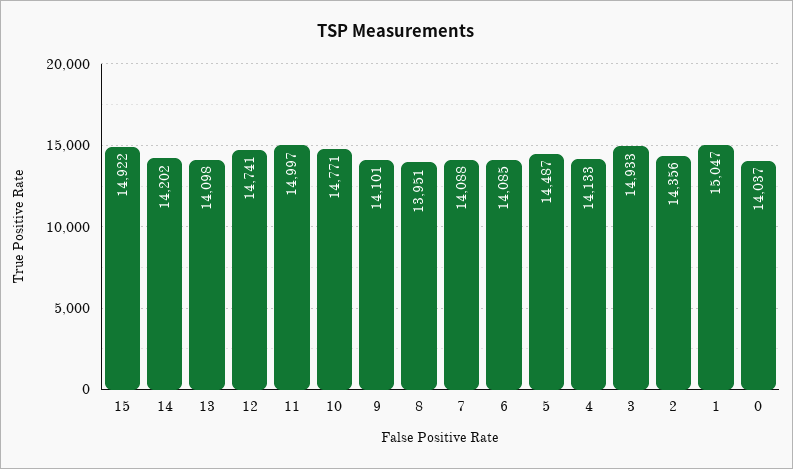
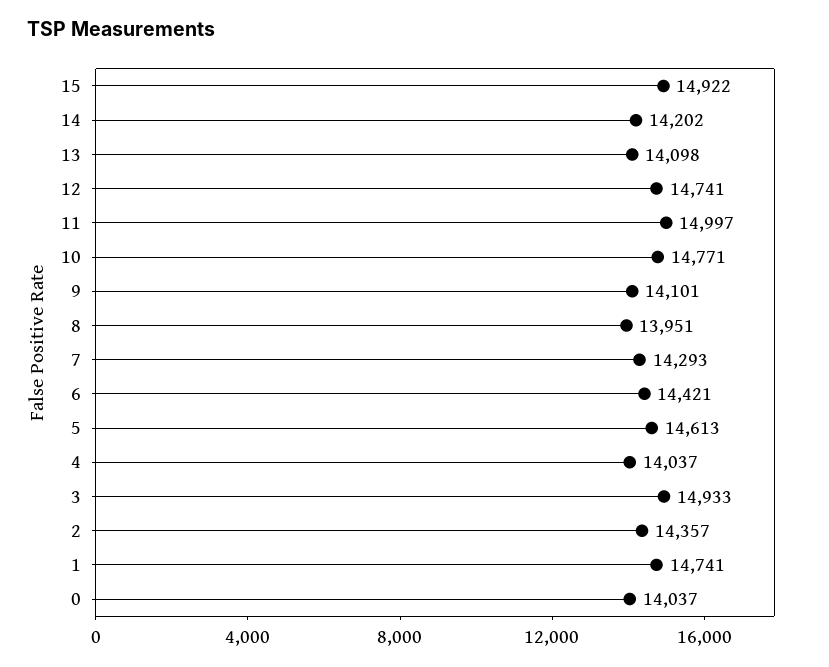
  {
    "15": 14922,
    "14": 14202,
    "13": 14098,
    "12": 14741,
    "11": 14997,
    "10": 14771,
    "9": 14101,
    "8": 13951,
-   "7": 14088,
+   "7": 14293,
-   "6": 14085,
+   "6": 14421,
-   "5": 14487,
+   "5": 14613,
-   "4": 14133,
+   "4": 14037,
    "3": 14933,
-   "2": 14356,
+   "2": 14357,
-   "1": 15047,
+   "1": 14741,
    "0": 14037
  }

